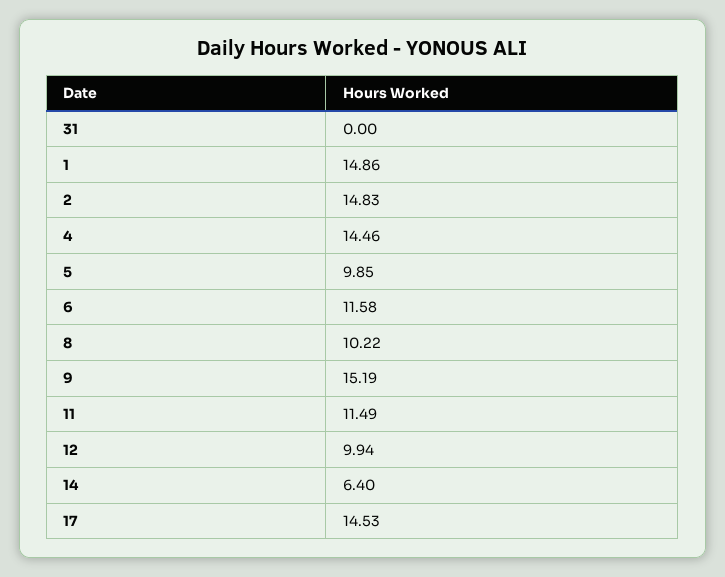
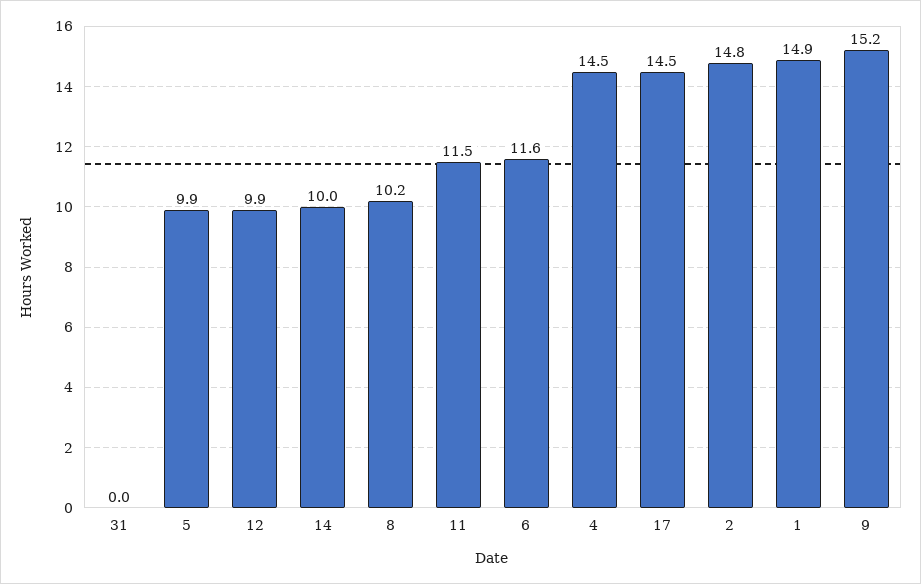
  {
    "31": 0,
    "1": 14.86,
    "2": 14.83,
    "4": 14.46,
    "5": 9.85,
    "6": 11.58,
    "8": 10.22,
    "9": 15.19,
    "11": 11.49,
    "12": 9.94,
-   "14": 6.4,
+   "14": 10,
    "17": 14.53
  }

